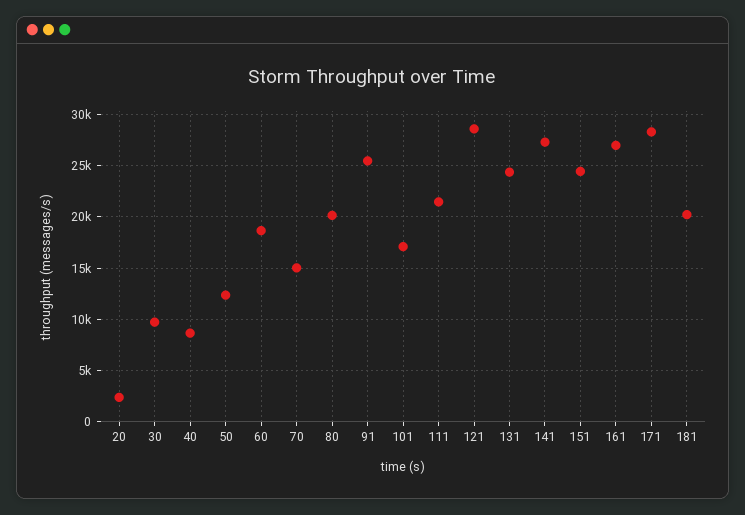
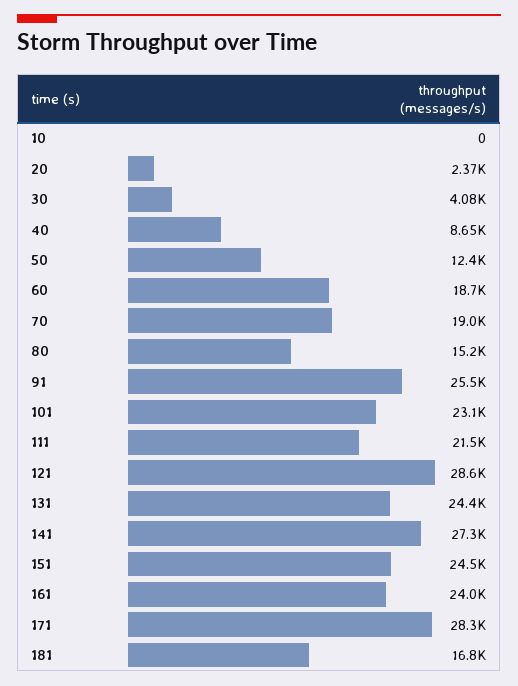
  {
    "20": 2370,
-   "30": 10000,
+   "30": 4080,
    "40": 8650,
    "50": 12400,
    "60": 18700,
-   "70": 15000,
+   "70": 19000,
-   "80": 20000,
+   "80": 15200,
    "91": 25500,
-   "101": 17000,
+   "101": 23100,
    "111": 21500,
    "121": 28600,
    "131": 24400,
    "141": 27300,
    "151": 24500,
-   "161": 27000,
+   "161": 24000,
    "171": 28300,
-   "181": 20000
+   "181": 16800,
+   "10": 0
  }

